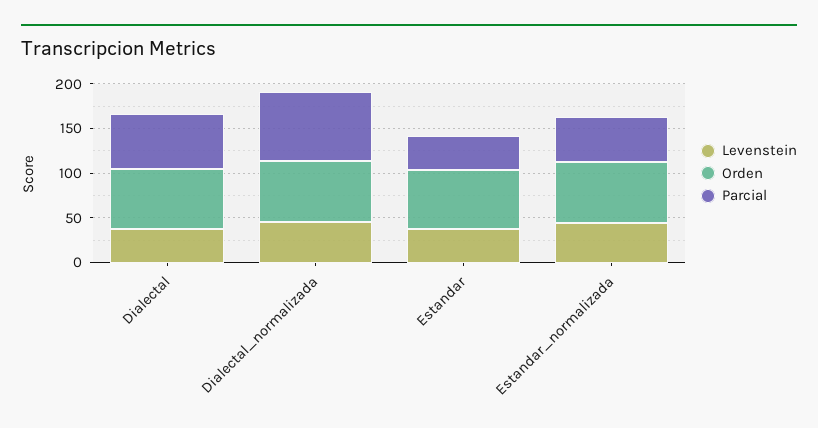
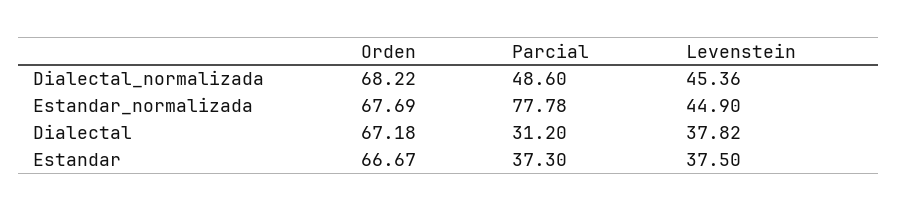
  {
    "Levenstein": {
      "Dialectal": 37.82,
      "Dialectal_normalizada": 45.36,
      "Estandar": 37.5,
      "Estandar_normalizada": 44.9
    },
    "Orden": {
      "Dialectal": 67.18,
      "Dialectal_normalizada": 68.22,
      "Estandar": 66.67,
      "Estandar_normalizada": 67.69
    },
    "Parcial": {
-     "Dialectal": 60,
+     "Dialectal": 31.2,
-     "Dialectal_normalizada": 80,
+     "Dialectal_normalizada": 48.6,
      "Estandar": 37.3,
-     "Estandar_normalizada": 50
+     "Estandar_normalizada": 77.78
    }
  }

